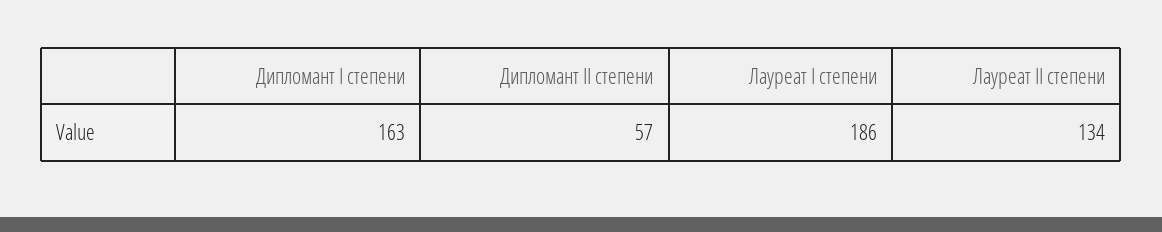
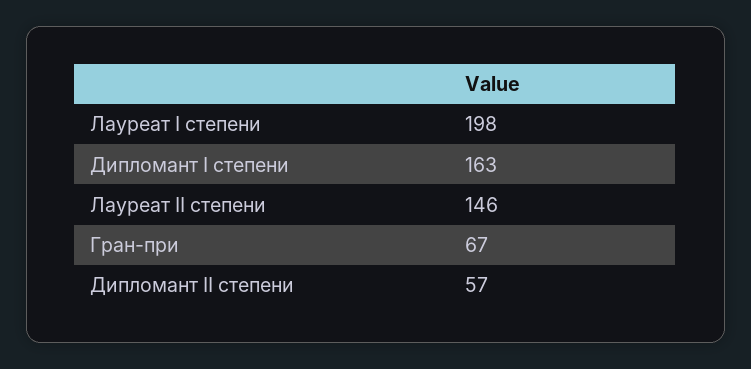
  {
    "Дипломант I степени": 163,
    "Дипломант II степени": 57,
-   "Лауреат I степени": 186,
+   "Лауреат I степени": 198,
-   "Лауреат II степени": 134
+   "Лауреат II степени": 146,
+   "Гран-при": 67
  }

